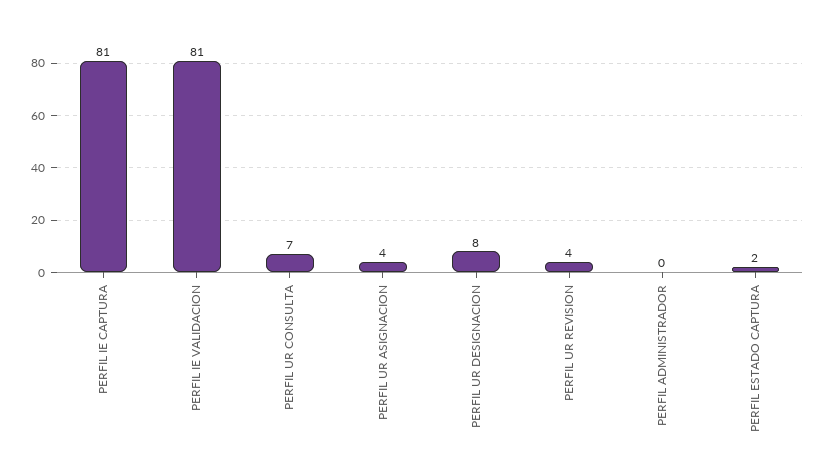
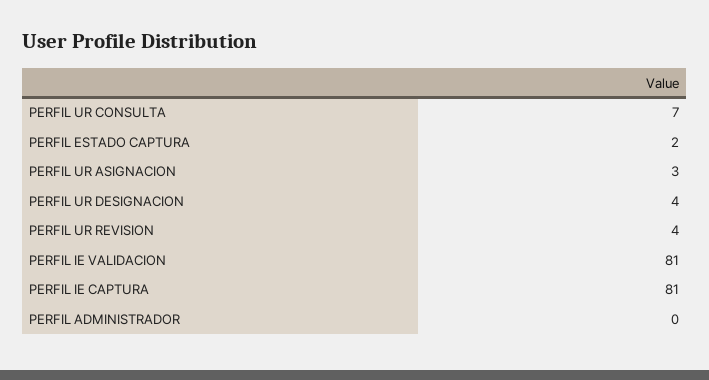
  {
    "PERFIL IE CAPTURA": 81,
    "PERFIL IE VALIDACION": 81,
    "PERFIL UR CONSULTA": 7,
-   "PERFIL UR ASIGNACION": 4,
+   "PERFIL UR ASIGNACION": 3,
-   "PERFIL UR DESIGNACION": 8,
+   "PERFIL UR DESIGNACION": 4,
    "PERFIL UR REVISION": 4,
    "PERFIL ADMINISTRADOR": 0,
    "PERFIL ESTADO CAPTURA": 2
  }

